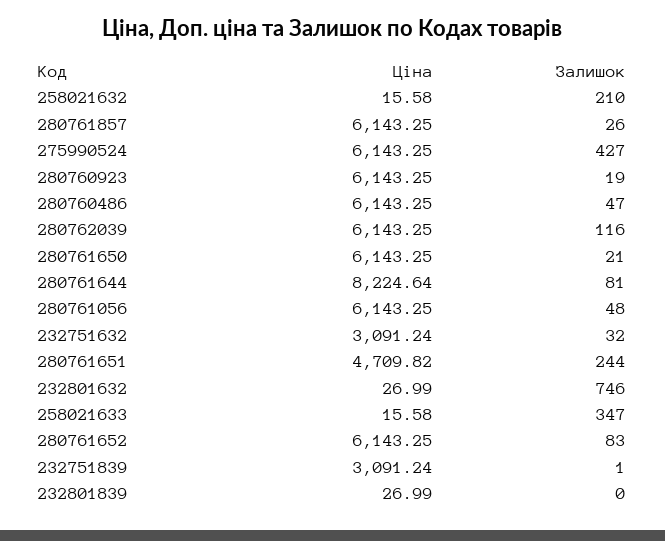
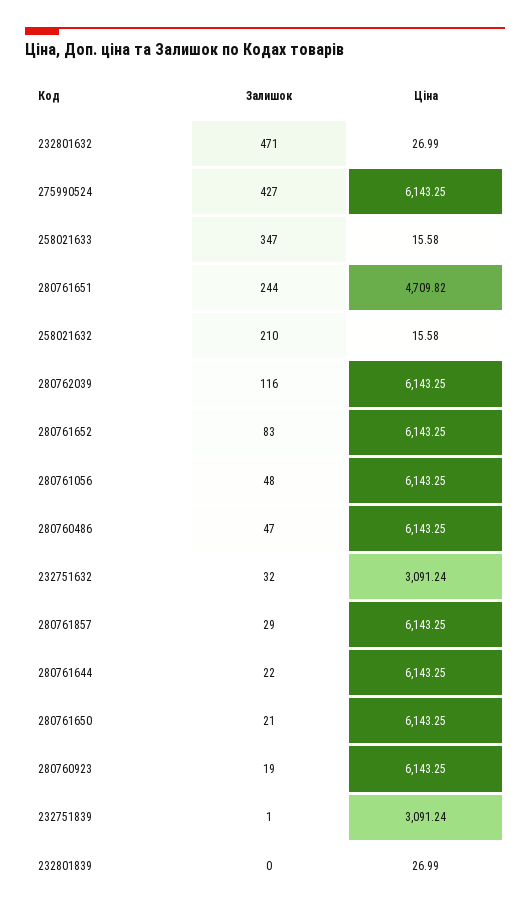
  {
    "Ціна": {
      "258021632": 15.58,
      "280761857": 6143.25,
      "275990524": 6143.25,
      "280760923": 6143.25,
      "280760486": 6143.25,
      "280762039": 6143.25,
      "280761650": 6143.25,
-     "280761644": 8224.64,
+     "280761644": 6143.25,
      "280761056": 6143.25,
      "232751632": 3091.24,
      "280761651": 4709.82,
      "232801632": 26.99,
      "258021633": 15.58,
      "280761652": 6143.25,
      "232751839": 3091.24,
      "232801839": 26.99
    },
    "Залишок": {
      "258021632": 210,
-     "280761857": 26,
+     "280761857": 29,
      "275990524": 427,
      "280760923": 19,
      "280760486": 47,
      "280762039": 116,
      "280761650": 21,
-     "280761644": 81,
+     "280761644": 22,
      "280761056": 48,
      "232751632": 32,
      "280761651": 244,
-     "232801632": 746,
+     "232801632": 471,
      "258021633": 347,
      "280761652": 83,
      "232751839": 1,
      "232801839": 0
    }
  }

